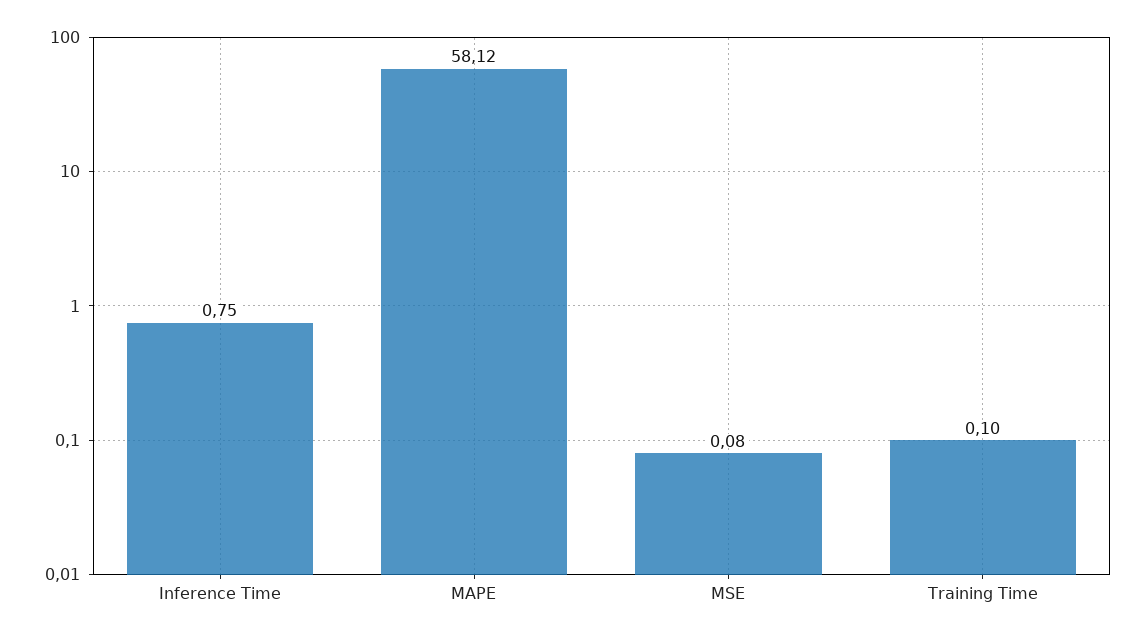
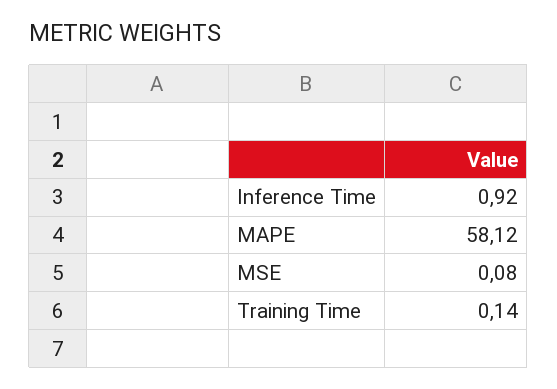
  {
-   "Inference Time": 0.75,
+   "Inference Time": 0.92,
    "MAPE": 58.12,
    "MSE": 0.08,
-   "Training Time": 0.1
+   "Training Time": 0.14
  }

